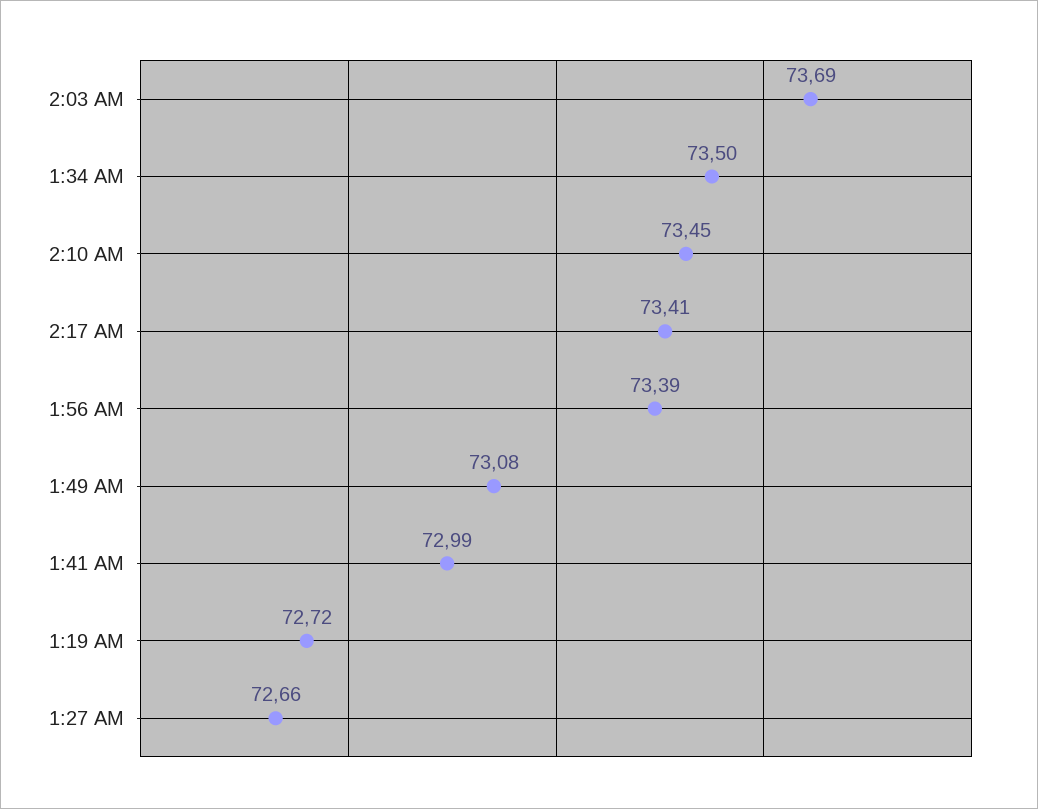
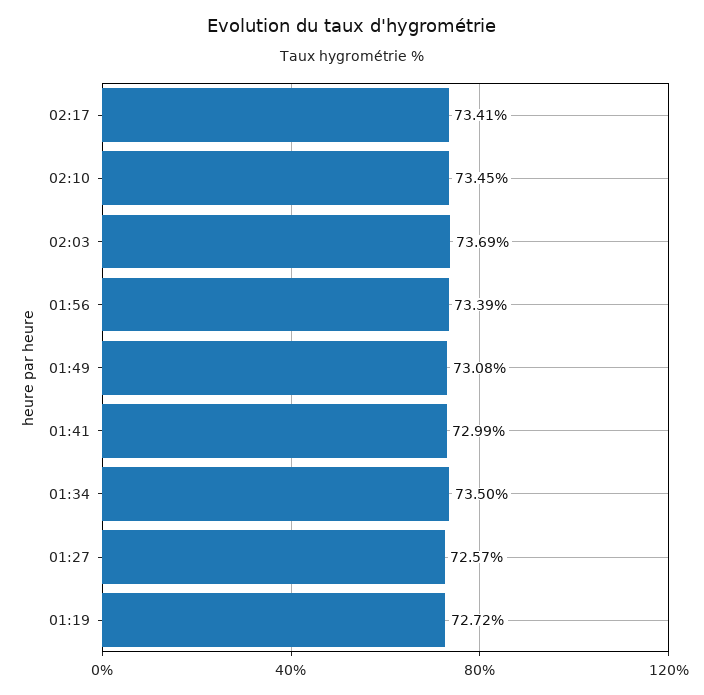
  {
    "2:03 AM": 73.69,
    "1:34 AM": 73.5,
    "2:10 AM": 73.45,
    "2:17 AM": 73.41,
    "1:56 AM": 73.39,
    "1:49 AM": 73.08,
    "1:41 AM": 72.99,
    "1:19 AM": 72.72,
-   "1:27 AM": 72.66
+   "1:27 AM": 72.57
  }

